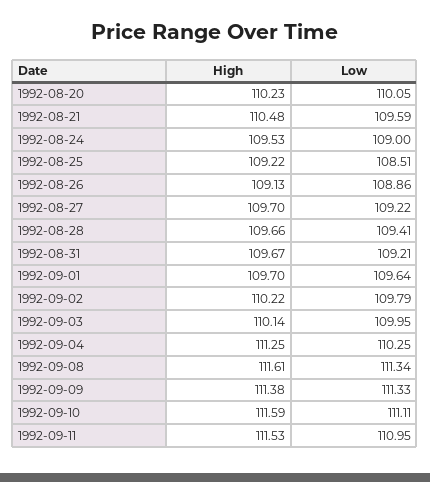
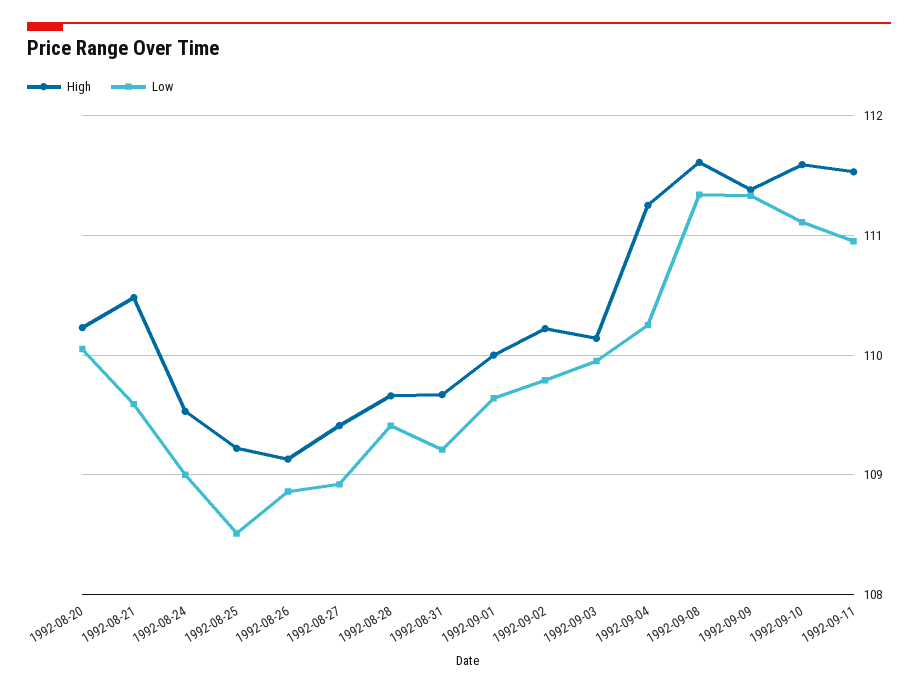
  {
    "High": {
      "1992-08-20": 110.23,
      "1992-08-21": 110.48,
      "1992-08-24": 109.53,
      "1992-08-25": 109.22,
      "1992-08-26": 109.13,
-     "1992-08-27": 109.7,
+     "1992-08-27": 109.4,
      "1992-08-28": 109.66,
      "1992-08-31": 109.67,
-     "1992-09-01": 109.7,
+     "1992-09-01": 110,
      "1992-09-02": 110.22,
      "1992-09-03": 110.14,
      "1992-09-04": 111.25,
      "1992-09-08": 111.61,
      "1992-09-09": 111.38,
      "1992-09-10": 111.59,
      "1992-09-11": 111.53
    },
    "Low": {
      "1992-08-20": 110.05,
      "1992-08-21": 109.59,
      "1992-08-24": 109,
      "1992-08-25": 108.51,
      "1992-08-26": 108.86,
-     "1992-08-27": 109.22,
+     "1992-08-27": 108.9,
      "1992-08-28": 109.41,
      "1992-08-31": 109.21,
      "1992-09-01": 109.64,
      "1992-09-02": 109.79,
      "1992-09-03": 109.95,
      "1992-09-04": 110.25,
      "1992-09-08": 111.34,
      "1992-09-09": 111.33,
      "1992-09-10": 111.11,
      "1992-09-11": 110.95
    }
  }

